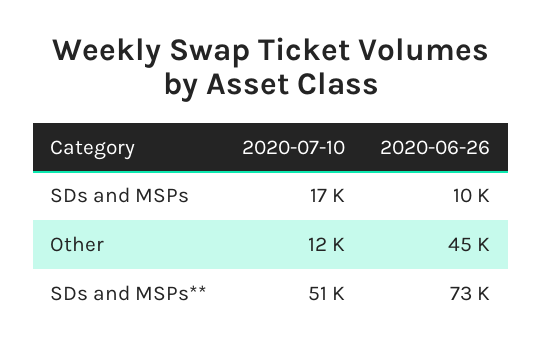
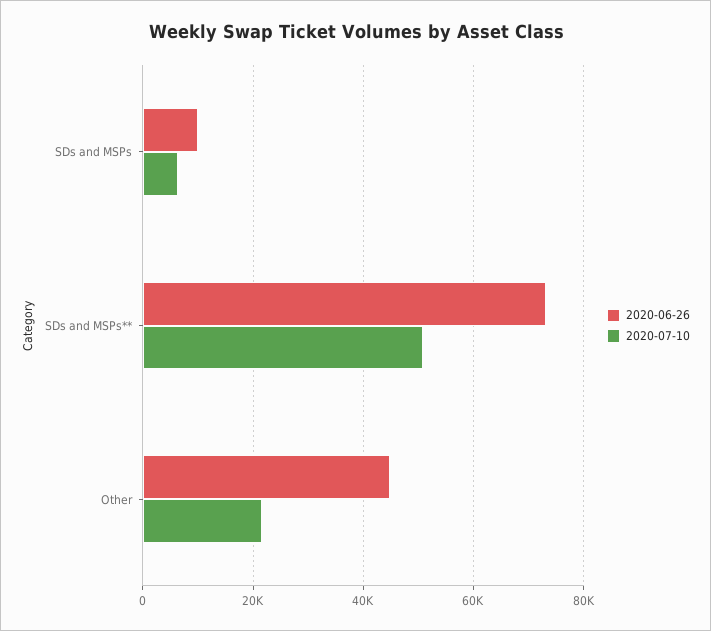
  {
    "2020-07-10": {
-     "SDs and MSPs": 17000,
+     "SDs and MSPs": 6000,
-     "Other": 12000,
+     "Other": 22000,
      "SDs and MSPs**": 51000
    },
    "2020-06-26": {
      "SDs and MSPs": 10000,
      "Other": 45000,
      "SDs and MSPs**": 73000
    }
  }

